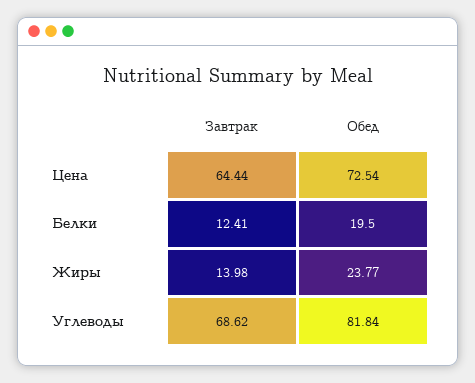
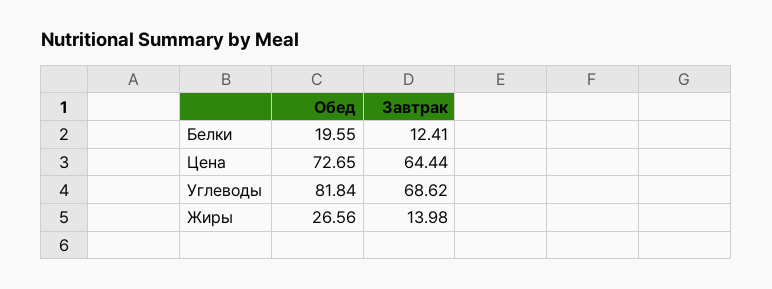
  {
    "Завтрак": {
      "Цена": 64.44,
      "Белки": 12.41,
      "Жиры": 13.98,
      "Углеводы": 68.62
    },
    "Обед": {
-     "Цена": 72.54,
+     "Цена": 72.65,
-     "Белки": 19.5,
+     "Белки": 19.55,
-     "Жиры": 23.77,
+     "Жиры": 26.56,
      "Углеводы": 81.84
    }
  }

